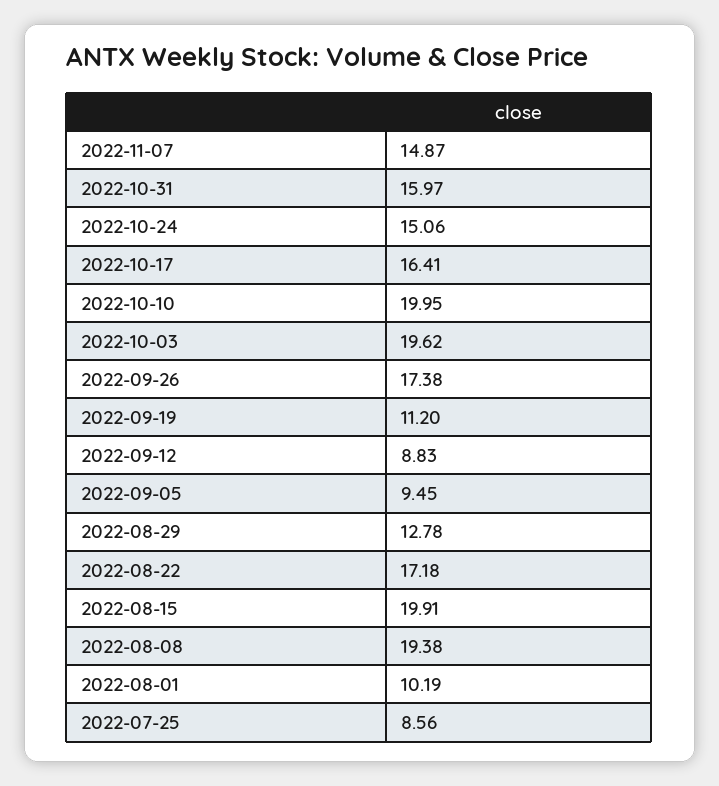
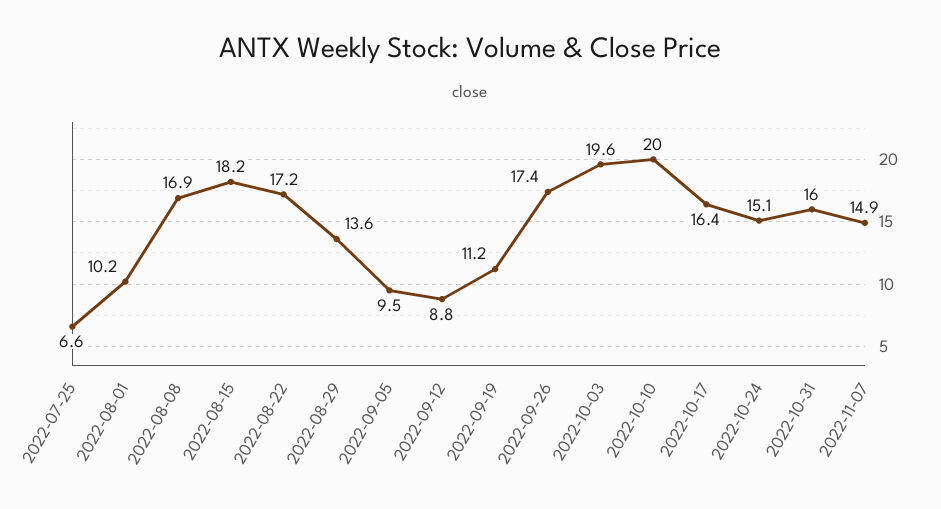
  {
    "2022-11-07": 14.87,
    "2022-10-31": 15.97,
    "2022-10-24": 15.06,
    "2022-10-17": 16.41,
    "2022-10-10": 19.95,
    "2022-10-03": 19.62,
    "2022-09-26": 17.38,
    "2022-09-19": 11.2,
    "2022-09-12": 8.83,
    "2022-09-05": 9.45,
-   "2022-08-29": 12.78,
+   "2022-08-29": 13.6,
    "2022-08-22": 17.18,
-   "2022-08-15": 19.91,
+   "2022-08-15": 18.2,
-   "2022-08-08": 19.38,
+   "2022-08-08": 16.9,
    "2022-08-01": 10.19,
-   "2022-07-25": 8.56
+   "2022-07-25": 6.6
  }

